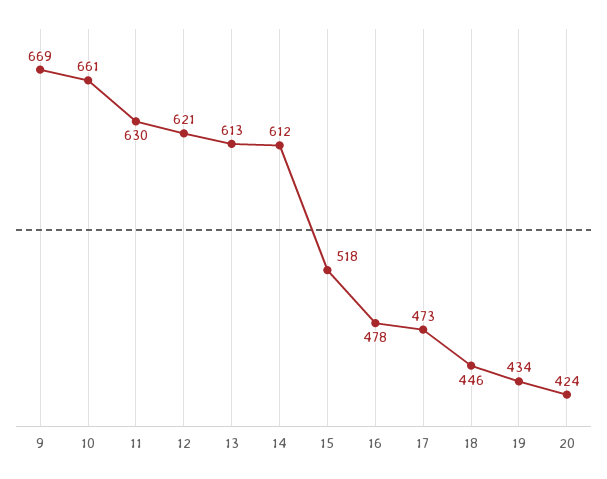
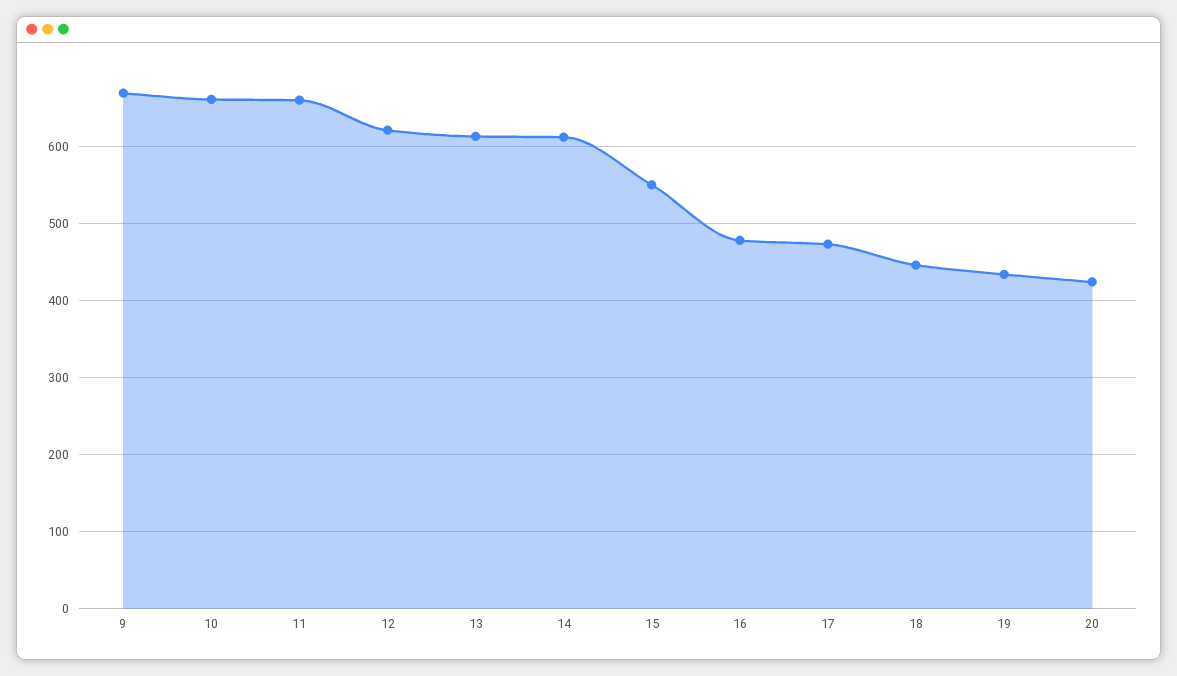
  {
    "9": 669,
    "10": 661,
-   "11": 630,
+   "11": 660,
    "12": 621,
    "13": 613,
    "14": 612,
-   "15": 518,
+   "15": 550,
    "16": 478,
    "17": 473,
    "18": 446,
    "19": 434,
    "20": 424
  }

